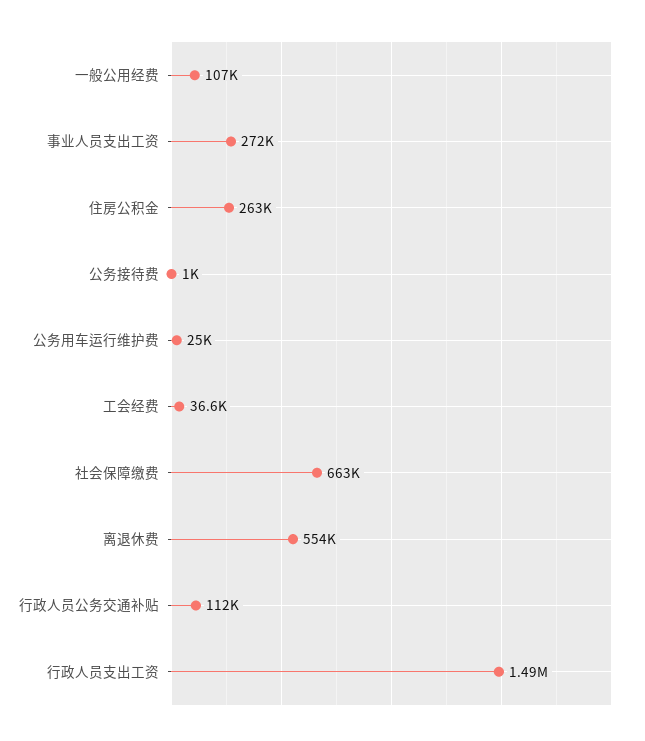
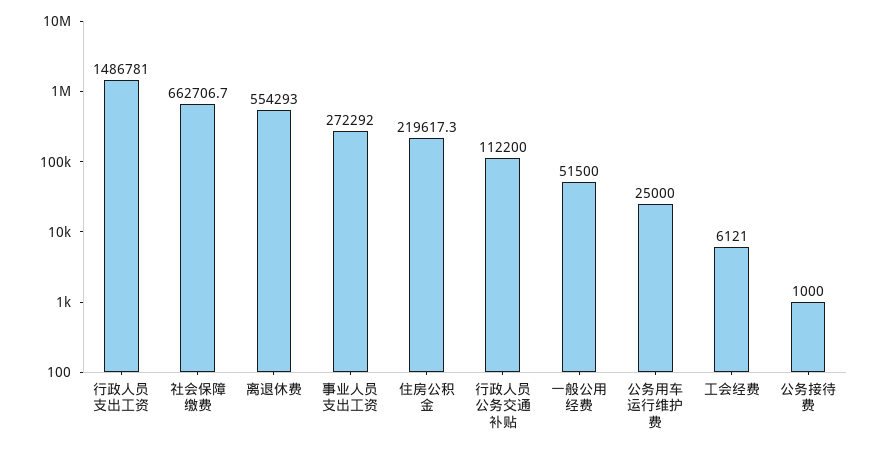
  {
-   "一般公用经费": 107000,
+   "一般公用经费": 51500,
    "事业人员支出工资": 272292,
-   "住房公积金": 263000,
+   "住房公积金": 219617.3,
    "公务接待费": 1000,
    "公务用车运行维护费": 25000,
-   "工会经费": 36600,
+   "工会经费": 6121,
    "社会保障缴费": 662706.7,
    "离退休费": 554293,
    "行政人员公务交通补贴": 112200,
    "行政人员支出工资": 1486781
  }

